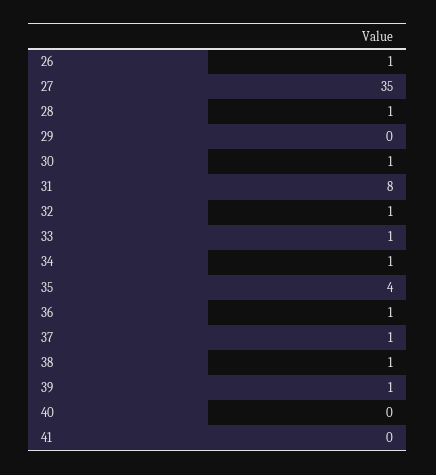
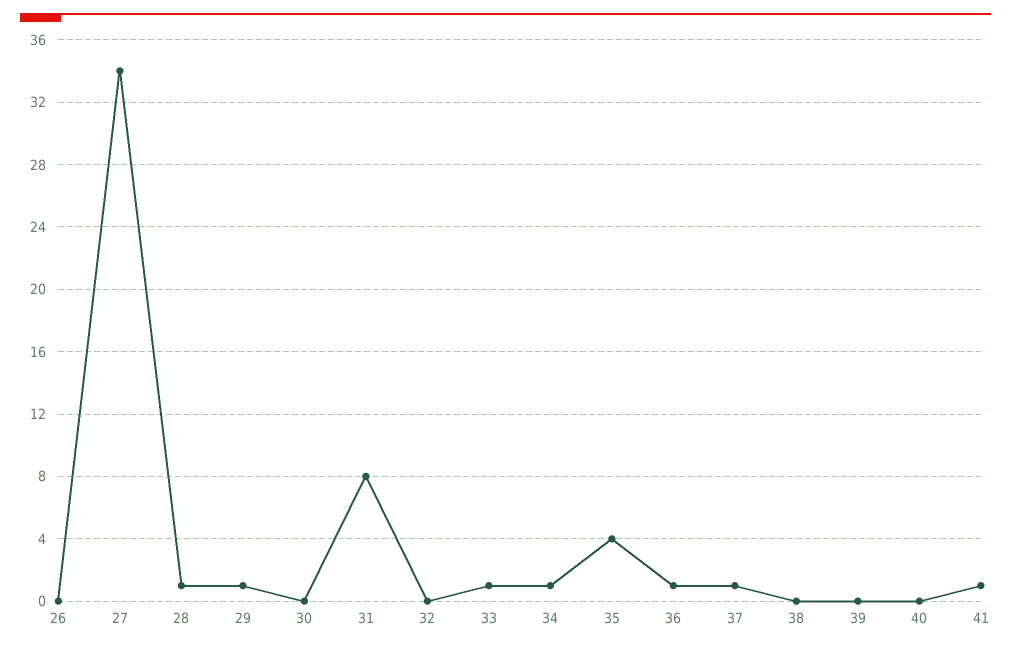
  {
-   "26": 1,
+   "26": 0,
-   "27": 35,
+   "27": 34,
    "28": 1,
-   "29": 0,
+   "29": 1,
-   "30": 1,
+   "30": 0,
    "31": 8,
-   "32": 1,
+   "32": 0,
    "33": 1,
    "34": 1,
    "35": 4,
    "36": 1,
    "37": 1,
-   "38": 1,
+   "38": 0,
-   "39": 1,
+   "39": 0,
    "40": 0,
-   "41": 0
+   "41": 1
  }

